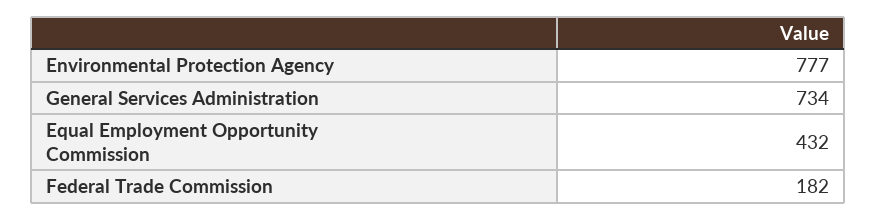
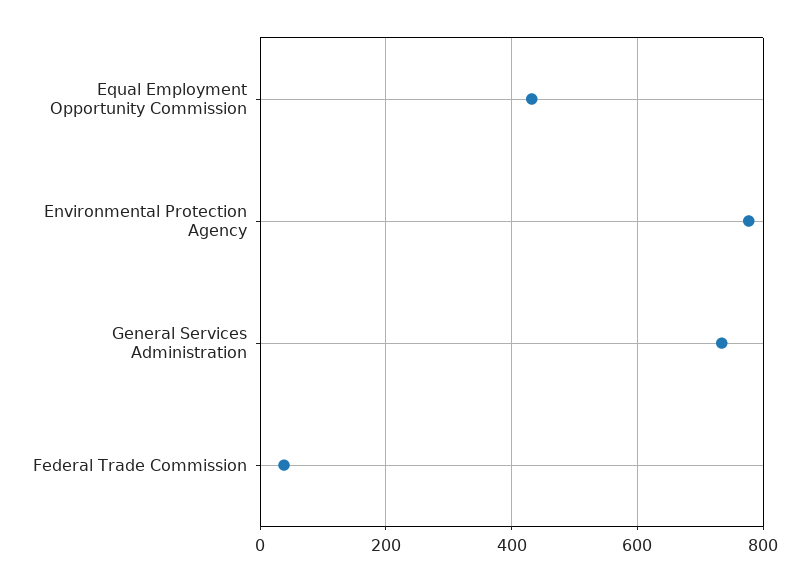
  {
    "Environmental Protection Agency": 777,
    "General Services Administration": 734,
    "Equal Employment Opportunity Commission": 432,
-   "Federal Trade Commission": 182
+   "Federal Trade Commission": 40
  }

